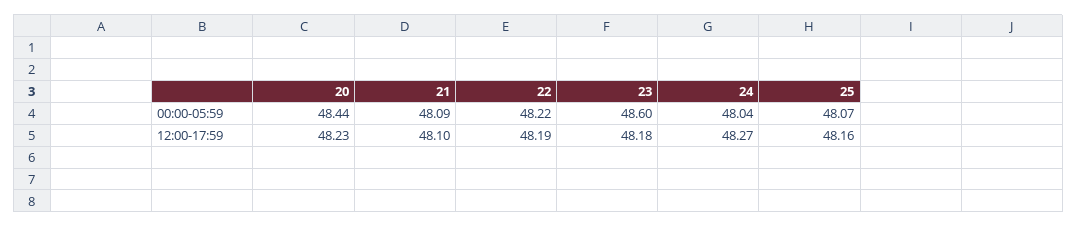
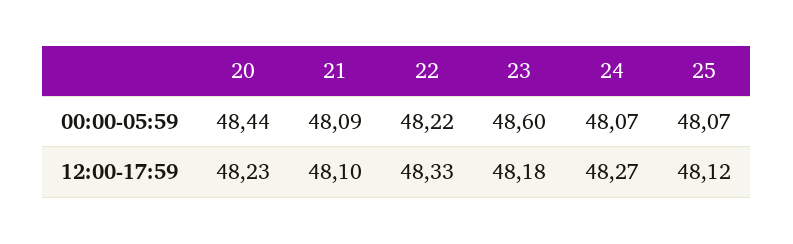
  {
    "20": {
      "00:00-05:59": 48.44,
      "12:00-17:59": 48.23
    },
    "21": {
      "00:00-05:59": 48.09,
      "12:00-17:59": 48.1
    },
    "22": {
      "00:00-05:59": 48.22,
-     "12:00-17:59": 48.19
+     "12:00-17:59": 48.33
    },
    "23": {
      "00:00-05:59": 48.6,
      "12:00-17:59": 48.18
    },
    "24": {
-     "00:00-05:59": 48.04,
+     "00:00-05:59": 48.07,
      "12:00-17:59": 48.27
    },
    "25": {
      "00:00-05:59": 48.07,
-     "12:00-17:59": 48.16
+     "12:00-17:59": 48.12
    }
  }

